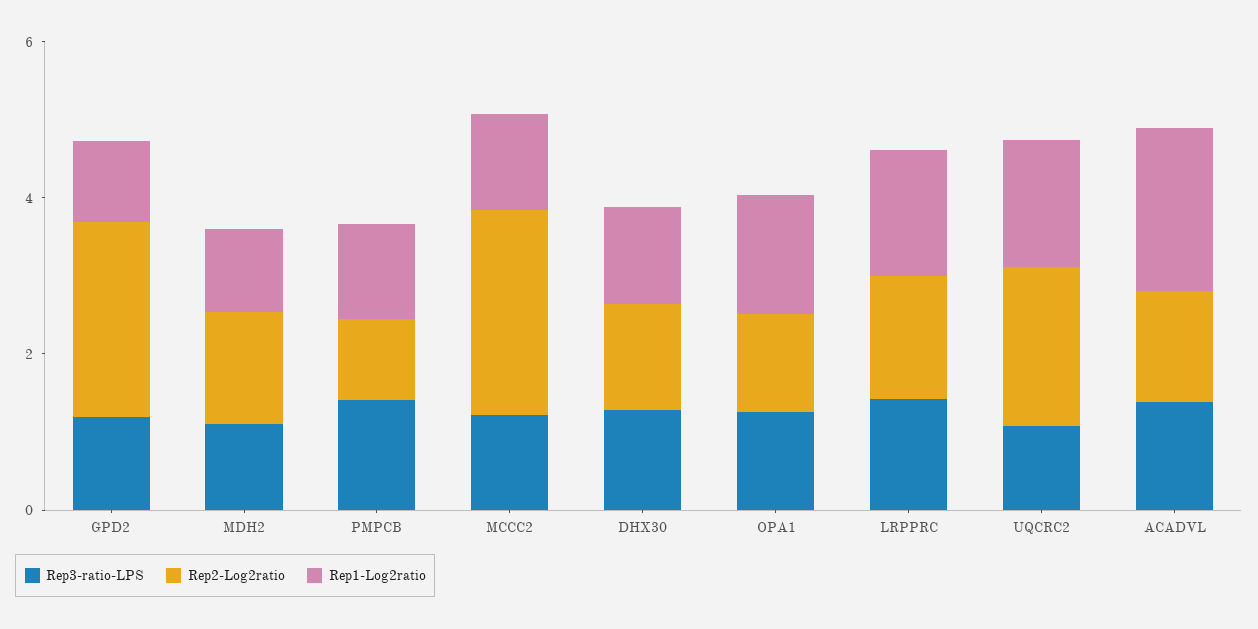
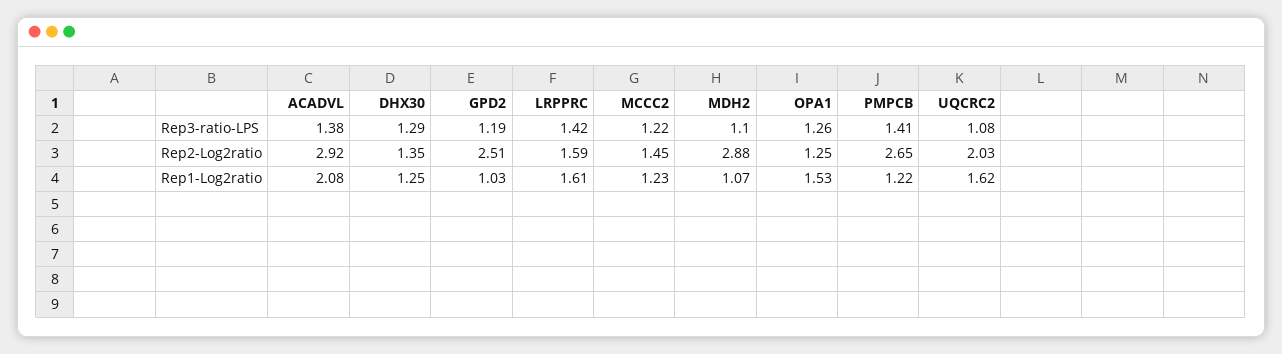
  {
    "Rep3-ratio-LPS": {
      "GPD2": 1.19,
      "MDH2": 1.1,
      "PMPCB": 1.41,
      "MCCC2": 1.22,
      "DHX30": 1.29,
      "OPA1": 1.26,
      "LRPPRC": 1.42,
      "UQCRC2": 1.08,
      "ACADVL": 1.38
    },
    "Rep2-Log2ratio": {
      "GPD2": 2.51,
-     "MDH2": 1.5,
+     "MDH2": 2.88,
-     "PMPCB": 1,
+     "PMPCB": 2.65,
-     "MCCC2": 2.5,
+     "MCCC2": 1.45,
      "DHX30": 1.35,
      "OPA1": 1.25,
      "LRPPRC": 1.59,
      "UQCRC2": 2.03,
-     "ACADVL": 1.5
+     "ACADVL": 2.92
    },
    "Rep1-Log2ratio": {
      "GPD2": 1.03,
      "MDH2": 1.07,
      "PMPCB": 1.22,
      "MCCC2": 1.23,
      "DHX30": 1.25,
      "OPA1": 1.53,
      "LRPPRC": 1.61,
      "UQCRC2": 1.62,
      "ACADVL": 2.08
    }
  }

